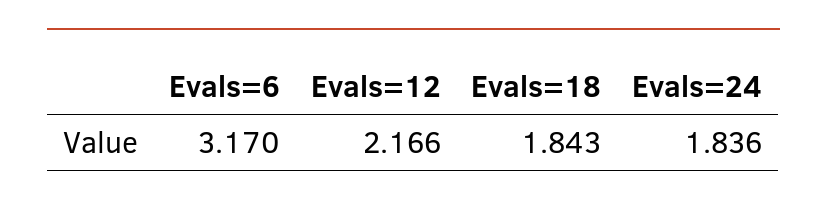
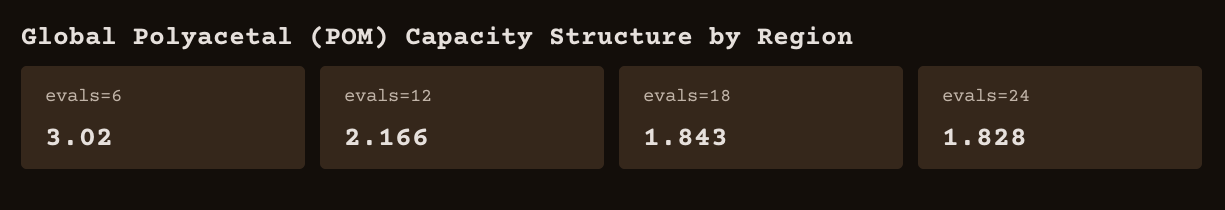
  {
-   "Evals=6": 3.17,
+   "Evals=6": 3.02,
    "Evals=12": 2.166,
    "Evals=18": 1.843,
-   "Evals=24": 1.836
+   "Evals=24": 1.828
  }

